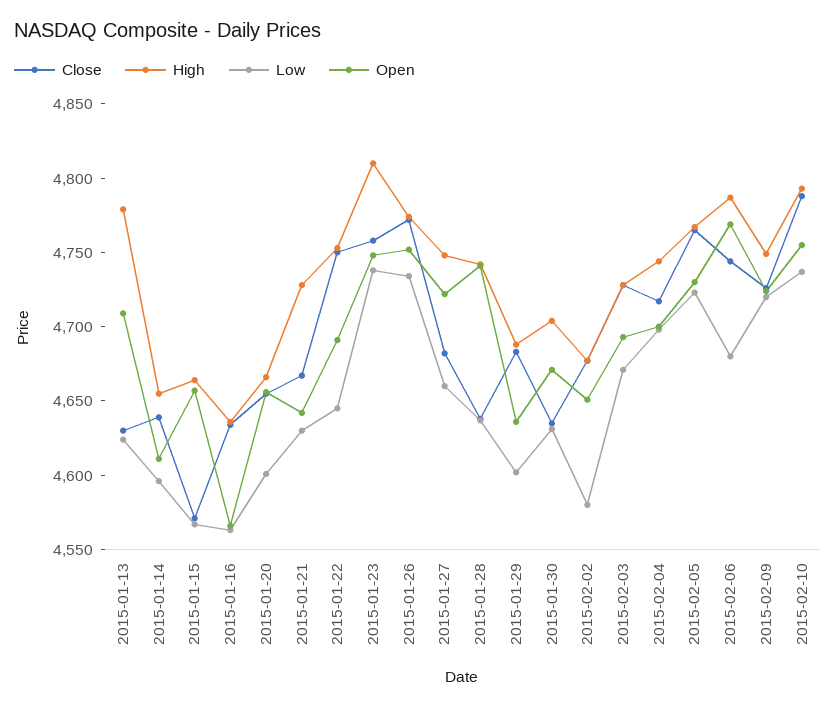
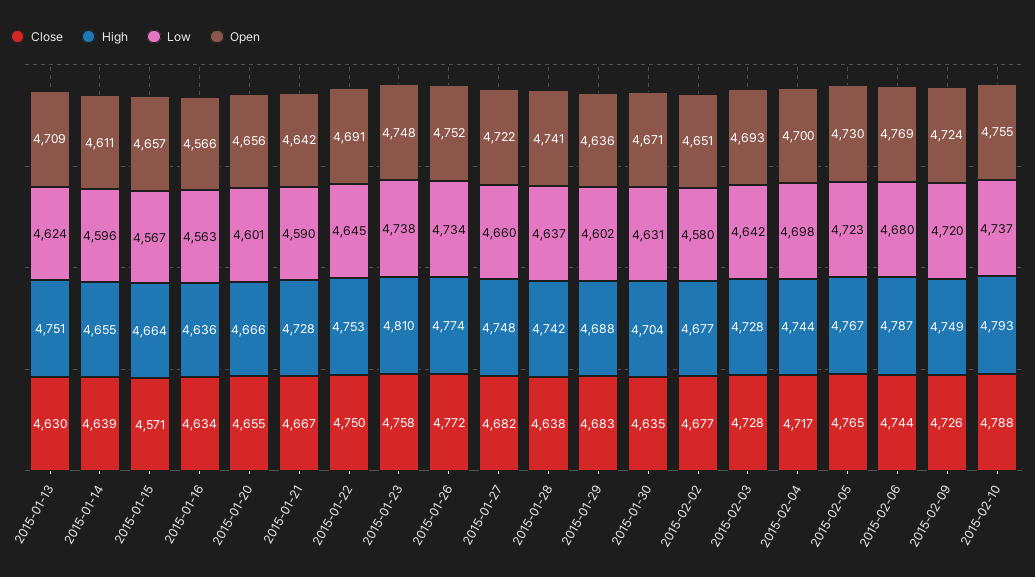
  {
    "Close": {
      "2015-01-13": 4630,
      "2015-01-14": 4639,
      "2015-01-15": 4571,
      "2015-01-16": 4634,
      "2015-01-20": 4655,
      "2015-01-21": 4667,
      "2015-01-22": 4750,
      "2015-01-23": 4758,
      "2015-01-26": 4772,
      "2015-01-27": 4682,
      "2015-01-28": 4638,
      "2015-01-29": 4683,
      "2015-01-30": 4635,
      "2015-02-02": 4677,
      "2015-02-03": 4728,
      "2015-02-04": 4717,
      "2015-02-05": 4765,
      "2015-02-06": 4744,
      "2015-02-09": 4726,
      "2015-02-10": 4788
    },
    "High": {
-     "2015-01-13": 4780,
+     "2015-01-13": 4751,
      "2015-01-14": 4655,
      "2015-01-15": 4664,
      "2015-01-16": 4636,
      "2015-01-20": 4666,
      "2015-01-21": 4728,
      "2015-01-22": 4753,
      "2015-01-23": 4810,
      "2015-01-26": 4774,
      "2015-01-27": 4748,
      "2015-01-28": 4742,
      "2015-01-29": 4688,
      "2015-01-30": 4704,
      "2015-02-02": 4677,
      "2015-02-03": 4728,
      "2015-02-04": 4744,
      "2015-02-05": 4767,
      "2015-02-06": 4787,
      "2015-02-09": 4749,
      "2015-02-10": 4793
    },
    "Low": {
      "2015-01-13": 4624,
      "2015-01-14": 4596,
      "2015-01-15": 4567,
      "2015-01-16": 4563,
      "2015-01-20": 4601,
-     "2015-01-21": 4630,
+     "2015-01-21": 4590,
      "2015-01-22": 4645,
      "2015-01-23": 4738,
      "2015-01-26": 4734,
      "2015-01-27": 4660,
      "2015-01-28": 4637,
      "2015-01-29": 4602,
      "2015-01-30": 4631,
      "2015-02-02": 4580,
-     "2015-02-03": 4670,
+     "2015-02-03": 4642,
      "2015-02-04": 4698,
      "2015-02-05": 4723,
      "2015-02-06": 4680,
      "2015-02-09": 4720,
      "2015-02-10": 4737
    },
    "Open": {
      "2015-01-13": 4709,
      "2015-01-14": 4611,
      "2015-01-15": 4657,
      "2015-01-16": 4566,
      "2015-01-20": 4656,
      "2015-01-21": 4642,
      "2015-01-22": 4691,
      "2015-01-23": 4748,
      "2015-01-26": 4752,
      "2015-01-27": 4722,
      "2015-01-28": 4741,
      "2015-01-29": 4636,
      "2015-01-30": 4671,
      "2015-02-02": 4651,
      "2015-02-03": 4693,
      "2015-02-04": 4700,
      "2015-02-05": 4730,
      "2015-02-06": 4769,
      "2015-02-09": 4724,
      "2015-02-10": 4755
    }
  }

